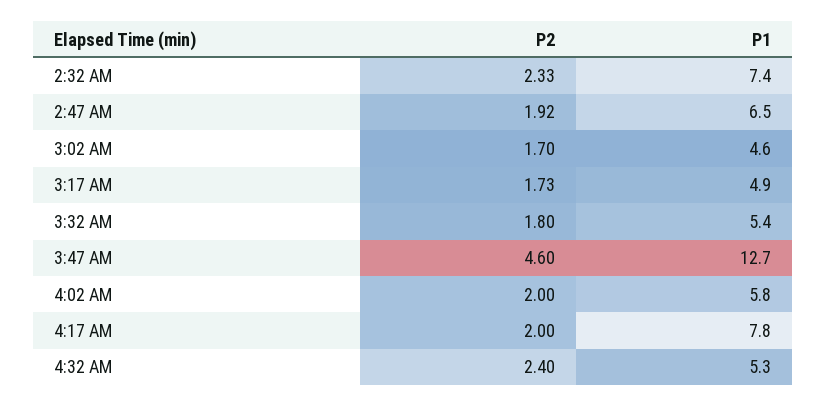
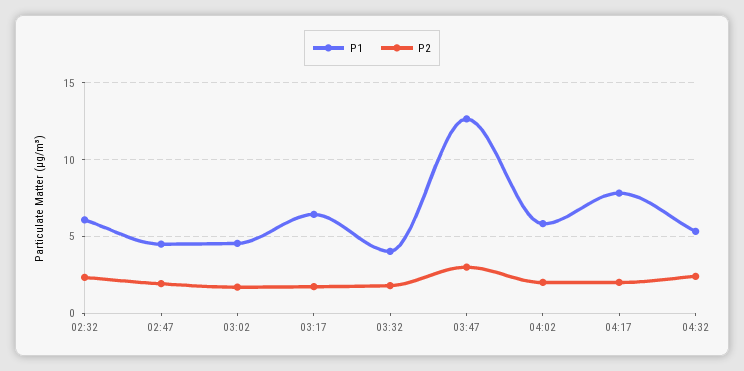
  {
    "P2": {
      "2:32 AM": 2.33,
      "2:47 AM": 1.92,
      "3:02 AM": 1.7,
      "3:17 AM": 1.73,
      "3:32 AM": 1.8,
-     "3:47 AM": 4.6,
+     "3:47 AM": 3,
      "4:02 AM": 2,
      "4:17 AM": 2,
      "4:32 AM": 2.4
    },
    "P1": {
-     "2:32 AM": 7.4,
+     "2:32 AM": 6,
-     "2:47 AM": 6.5,
+     "2:47 AM": 4.5,
      "3:02 AM": 4.6,
-     "3:17 AM": 4.9,
+     "3:17 AM": 6.5,
-     "3:32 AM": 5.4,
+     "3:32 AM": 4,
      "3:47 AM": 12.7,
      "4:02 AM": 5.8,
      "4:17 AM": 7.8,
      "4:32 AM": 5.3
    }
  }

